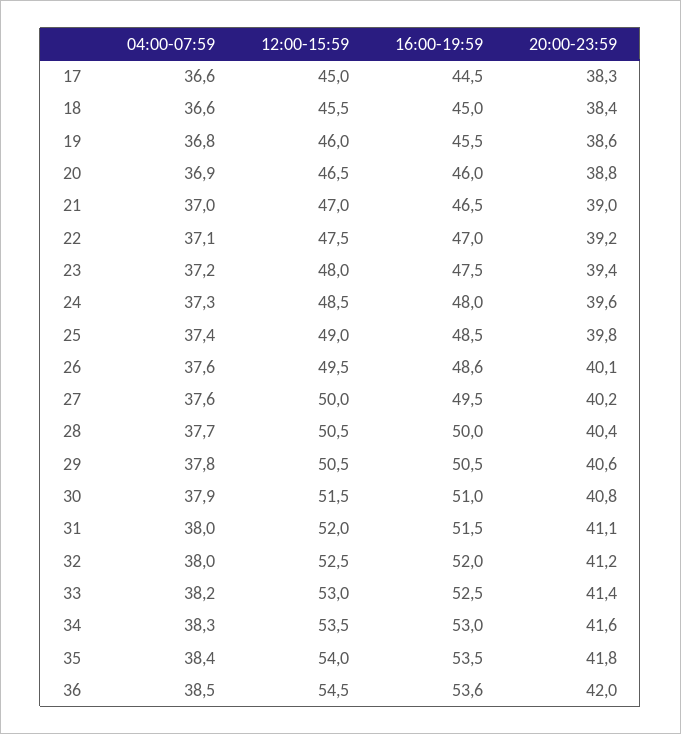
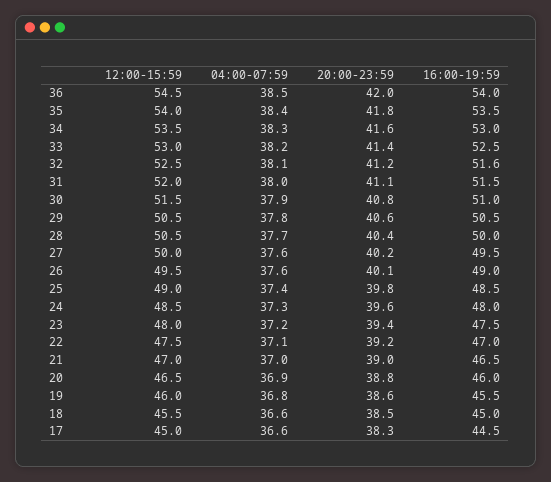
  {
    "04:00-07:59": {
      "17": 36.6,
      "18": 36.6,
      "19": 36.8,
      "20": 36.9,
      "21": 37,
      "22": 37.1,
      "23": 37.2,
      "24": 37.3,
      "25": 37.4,
      "26": 37.6,
      "27": 37.6,
      "28": 37.7,
      "29": 37.8,
      "30": 37.9,
      "31": 38,
-     "32": 38,
+     "32": 38.1,
      "33": 38.2,
      "34": 38.3,
      "35": 38.4,
      "36": 38.5
    },
    "12:00-15:59": {
      "17": 45,
      "18": 45.5,
      "19": 46,
      "20": 46.5,
      "21": 47,
      "22": 47.5,
      "23": 48,
      "24": 48.5,
      "25": 49,
      "26": 49.5,
      "27": 50,
      "28": 50.5,
      "29": 50.5,
      "30": 51.5,
      "31": 52,
      "32": 52.5,
      "33": 53,
      "34": 53.5,
      "35": 54,
      "36": 54.5
    },
    "16:00-19:59": {
      "17": 44.5,
      "18": 45,
      "19": 45.5,
      "20": 46,
      "21": 46.5,
      "22": 47,
      "23": 47.5,
      "24": 48,
      "25": 48.5,
-     "26": 48.6,
+     "26": 49,
      "27": 49.5,
      "28": 50,
      "29": 50.5,
      "30": 51,
      "31": 51.5,
-     "32": 52,
+     "32": 51.6,
      "33": 52.5,
      "34": 53,
      "35": 53.5,
-     "36": 53.6
+     "36": 54
    },
    "20:00-23:59": {
      "17": 38.3,
-     "18": 38.4,
+     "18": 38.5,
      "19": 38.6,
      "20": 38.8,
      "21": 39,
      "22": 39.2,
      "23": 39.4,
      "24": 39.6,
      "25": 39.8,
      "26": 40.1,
      "27": 40.2,
      "28": 40.4,
      "29": 40.6,
      "30": 40.8,
      "31": 41.1,
      "32": 41.2,
      "33": 41.4,
      "34": 41.6,
      "35": 41.8,
      "36": 42
    }
  }

